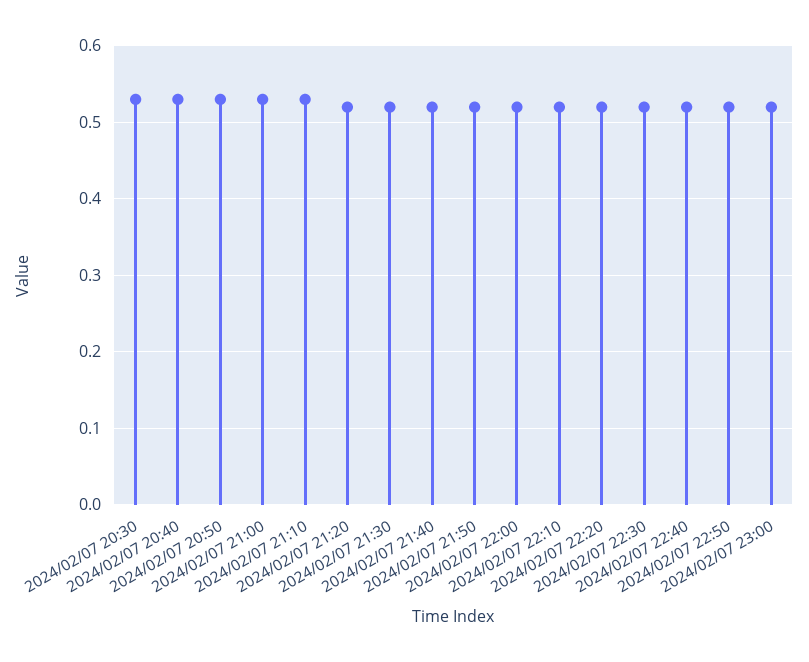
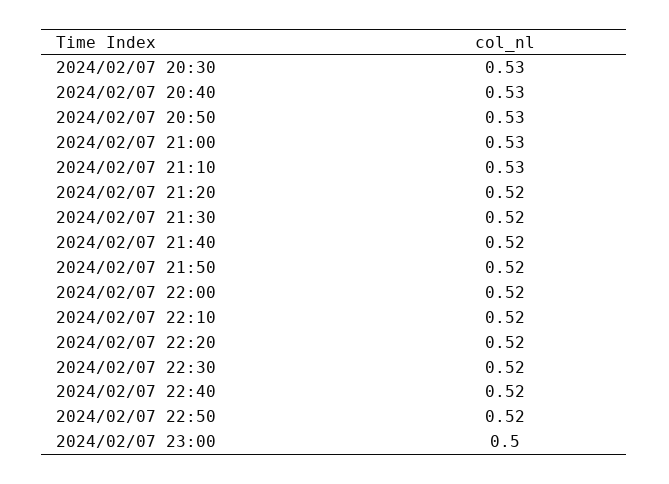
  {
    "2024/02/07 20:30": 0.53,
    "2024/02/07 20:40": 0.53,
    "2024/02/07 20:50": 0.53,
    "2024/02/07 21:00": 0.53,
    "2024/02/07 21:10": 0.53,
    "2024/02/07 21:20": 0.52,
    "2024/02/07 21:30": 0.52,
    "2024/02/07 21:40": 0.52,
    "2024/02/07 21:50": 0.52,
    "2024/02/07 22:00": 0.52,
    "2024/02/07 22:10": 0.52,
    "2024/02/07 22:20": 0.52,
    "2024/02/07 22:30": 0.52,
    "2024/02/07 22:40": 0.52,
    "2024/02/07 22:50": 0.52,
-   "2024/02/07 23:00": 0.52
+   "2024/02/07 23:00": 0.5
  }

